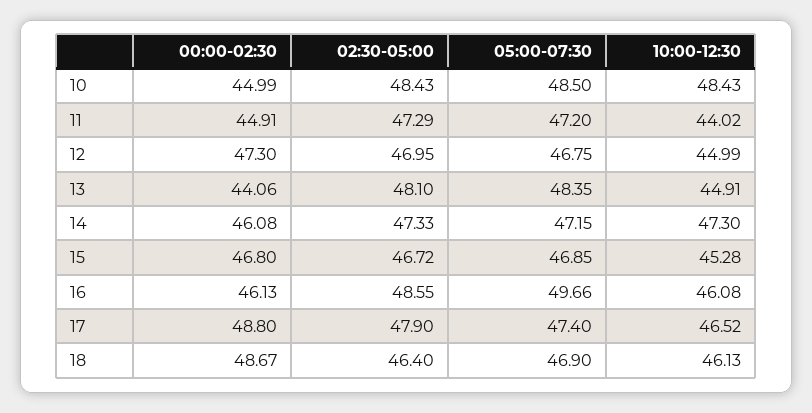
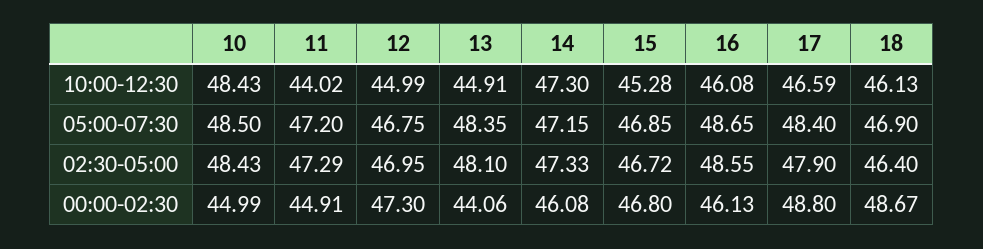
  {
    "00:00-02:30": {
      "10": 44.99,
      "11": 44.91,
      "12": 47.3,
      "13": 44.06,
      "14": 46.08,
      "15": 46.8,
      "16": 46.13,
      "17": 48.8,
      "18": 48.67
    },
    "02:30-05:00": {
      "10": 48.43,
      "11": 47.29,
      "12": 46.95,
      "13": 48.1,
      "14": 47.33,
      "15": 46.72,
      "16": 48.55,
      "17": 47.9,
      "18": 46.4
    },
    "05:00-07:30": {
      "10": 48.5,
      "11": 47.2,
      "12": 46.75,
      "13": 48.35,
      "14": 47.15,
      "15": 46.85,
-     "16": 49.66,
+     "16": 48.65,
-     "17": 47.4,
+     "17": 48.4,
      "18": 46.9
    },
    "10:00-12:30": {
      "10": 48.43,
      "11": 44.02,
      "12": 44.99,
      "13": 44.91,
      "14": 47.3,
      "15": 45.28,
      "16": 46.08,
-     "17": 46.52,
+     "17": 46.59,
      "18": 46.13
    }
  }

